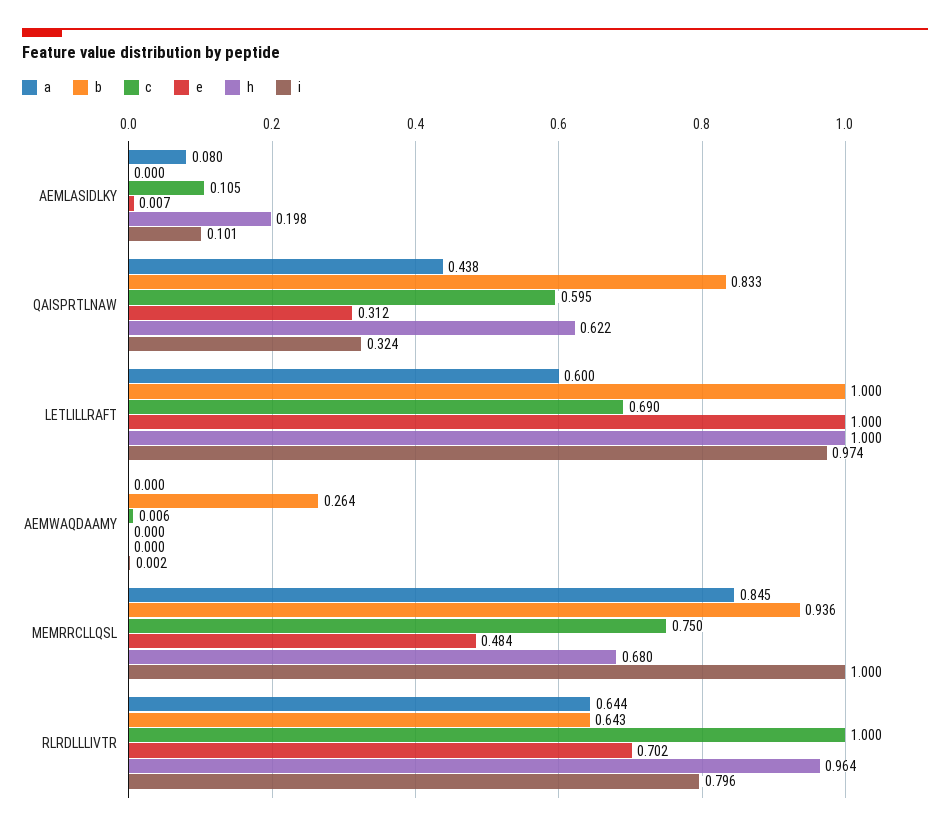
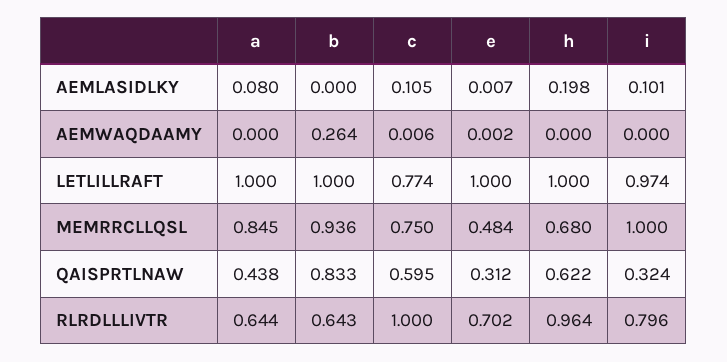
  {
    "a": {
      "AEMLASIDLKY": 0.08,
      "QAISPRTLNAW": 0.438,
-     "LETLILLRAFT": 0.6,
+     "LETLILLRAFT": 1,
      "AEMWAQDAAMY": 0,
      "MEMRRCLLQSL": 0.845,
      "RLRDLLLIVTR": 0.644
    },
    "b": {
      "AEMLASIDLKY": 0,
      "QAISPRTLNAW": 0.833,
      "LETLILLRAFT": 1,
      "AEMWAQDAAMY": 0.264,
      "MEMRRCLLQSL": 0.936,
      "RLRDLLLIVTR": 0.643
    },
    "c": {
      "AEMLASIDLKY": 0.105,
      "QAISPRTLNAW": 0.595,
-     "LETLILLRAFT": 0.69,
+     "LETLILLRAFT": 0.774,
      "AEMWAQDAAMY": 0.006,
      "MEMRRCLLQSL": 0.75,
      "RLRDLLLIVTR": 1
    },
    "e": {
      "AEMLASIDLKY": 0.007,
      "QAISPRTLNAW": 0.312,
      "LETLILLRAFT": 1,
-     "AEMWAQDAAMY": 0,
+     "AEMWAQDAAMY": 0.002,
      "MEMRRCLLQSL": 0.484,
      "RLRDLLLIVTR": 0.702
    },
    "h": {
      "AEMLASIDLKY": 0.198,
      "QAISPRTLNAW": 0.622,
      "LETLILLRAFT": 1,
      "AEMWAQDAAMY": 0,
      "MEMRRCLLQSL": 0.68,
      "RLRDLLLIVTR": 0.964
    },
    "i": {
      "AEMLASIDLKY": 0.101,
      "QAISPRTLNAW": 0.324,
      "LETLILLRAFT": 0.974,
-     "AEMWAQDAAMY": 0.002,
+     "AEMWAQDAAMY": 0,
      "MEMRRCLLQSL": 1,
      "RLRDLLLIVTR": 0.796
    }
  }

